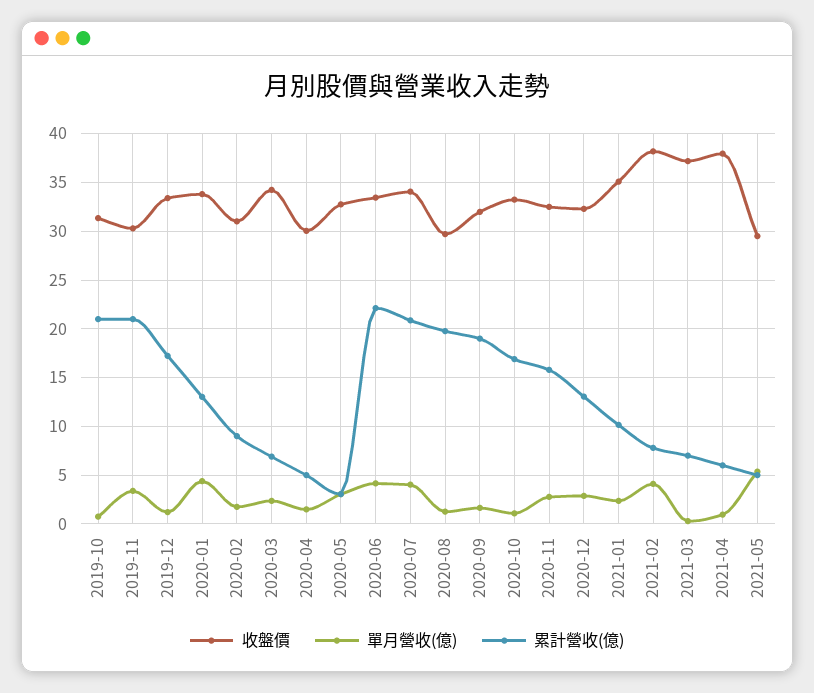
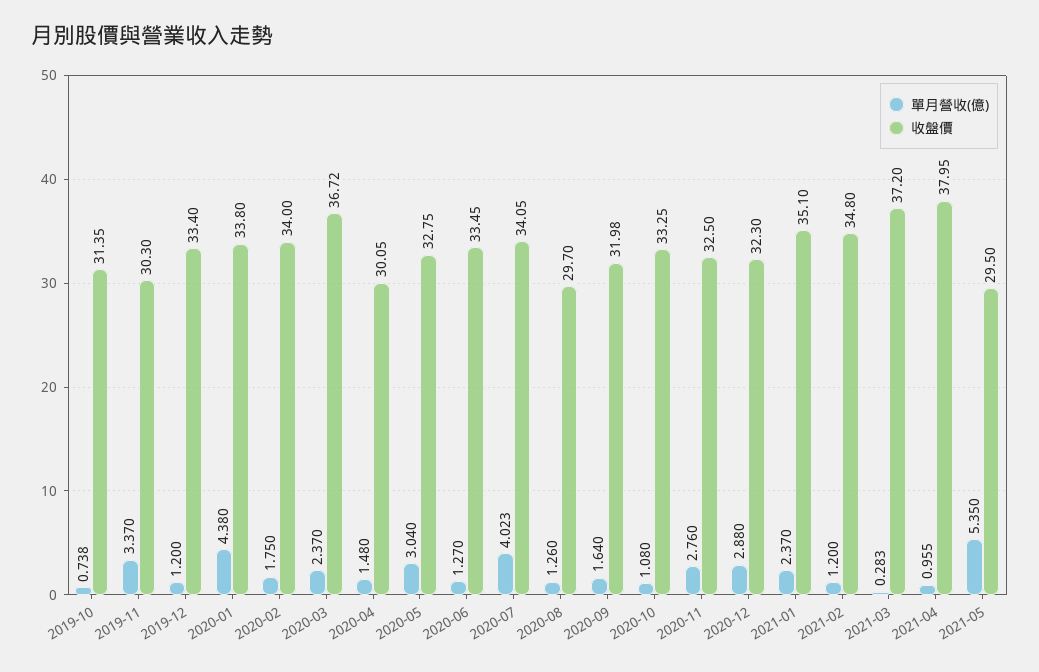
  {
    "收盤價": {
      "2019-10": 31.35,
      "2019-11": 30.3,
      "2019-12": 33.4,
      "2020-01": 33.8,
-     "2020-02": 31,
+     "2020-02": 34,
-     "2020-03": 34,
+     "2020-03": 36.72,
      "2020-04": 30.05,
      "2020-05": 32.75,
      "2020-06": 33.45,
      "2020-07": 34.05,
      "2020-08": 29.7,
      "2020-09": 31.98,
      "2020-10": 33.25,
      "2020-11": 32.5,
      "2020-12": 32.3,
      "2021-01": 35.1,
-     "2021-02": 38,
+     "2021-02": 34.8,
      "2021-03": 37.2,
      "2021-04": 37.95,
      "2021-05": 29.5
    },
    "單月營收(億)": {
      "2019-10": 0.738,
      "2019-11": 3.37,
      "2019-12": 1.2,
      "2020-01": 4.38,
      "2020-02": 1.75,
      "2020-03": 2.37,
      "2020-04": 1.48,
      "2020-05": 3.04,
-     "2020-06": 4,
+     "2020-06": 1.27,
      "2020-07": 4.023,
      "2020-08": 1.26,
      "2020-09": 1.64,
      "2020-10": 1.08,
      "2020-11": 2.76,
      "2020-12": 2.88,
      "2021-01": 2.37,
-     "2021-02": 4,
+     "2021-02": 1.2,
      "2021-03": 0.283,
      "2021-04": 0.955,
      "2021-05": 5.35
-   },
+   }
-   "累計營收(億)": {
-     "2019-10": 21,
-     "2019-11": 21,
-     "2019-12": 17,
-     "2020-01": 13,
-     "2020-02": 9,
-     "2020-03": 7,
-     "2020-04": 5,
-     "2020-05": 3,
-     "2020-06": 22,
-     "2020-07": 21,
-     "2020-08": 20,
-     "2020-09": 19,
-     "2020-10": 17,
-     "2020-11": 16,
-     "2020-12": 13,
-     "2021-01": 10,
-     "2021-02": 8,
-     "2021-03": 7,
-     "2021-04": 6,
-     "2021-05": 5
-   }
  }

